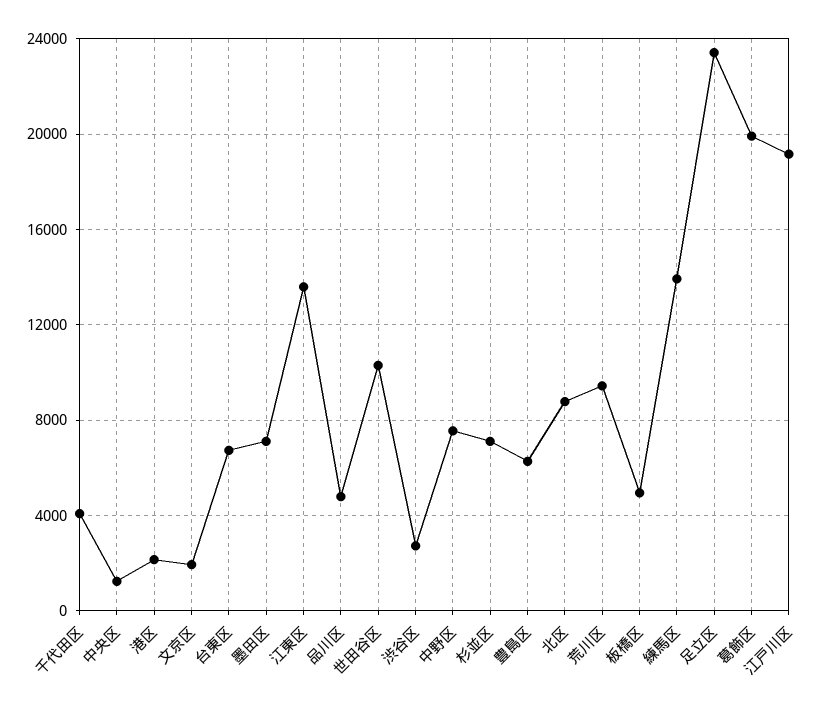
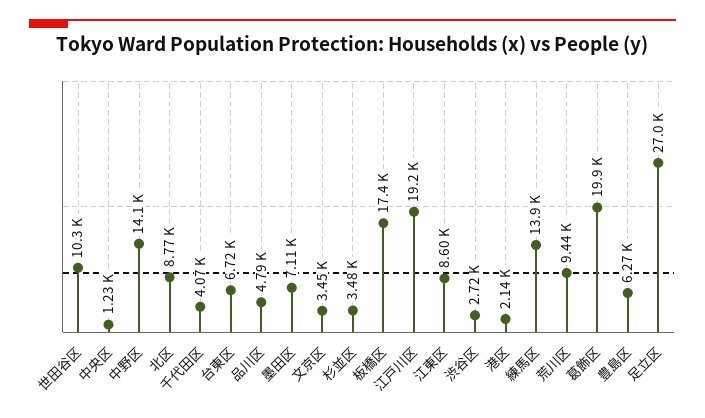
  {
    "千代田区": 4070,
    "中央区": 1230,
    "港区": 2140,
-   "文京区": 2000,
+   "文京区": 3450,
    "台東区": 6720,
    "墨田区": 7110,
-   "江東区": 13500,
+   "江東区": 8600,
    "品川区": 4790,
    "世田谷区": 10300,
    "渋谷区": 2720,
-   "中野区": 7500,
+   "中野区": 14100,
-   "杉並区": 7000,
+   "杉並区": 3480,
    "豊島区": 6270,
    "北区": 8770,
    "荒川区": 9440,
-   "板橋区": 5000,
+   "板橋区": 17400,
    "練馬区": 13900,
-   "足立区": 23500,
+   "足立区": 27000,
    "葛飾区": 19900,
    "江戸川区": 19200
  }

